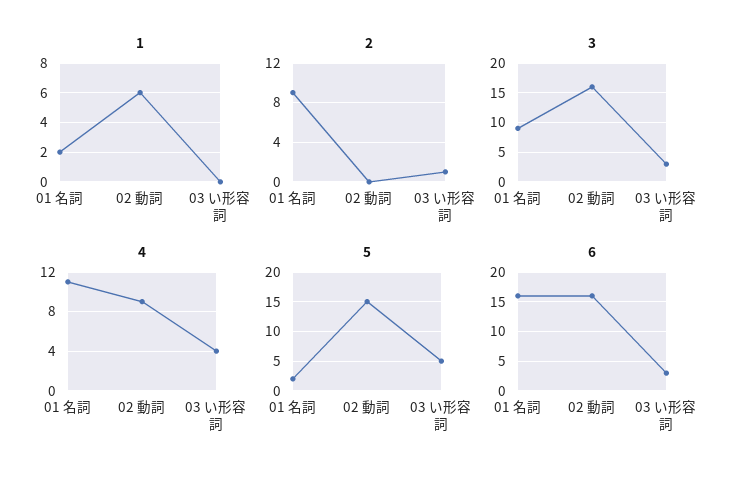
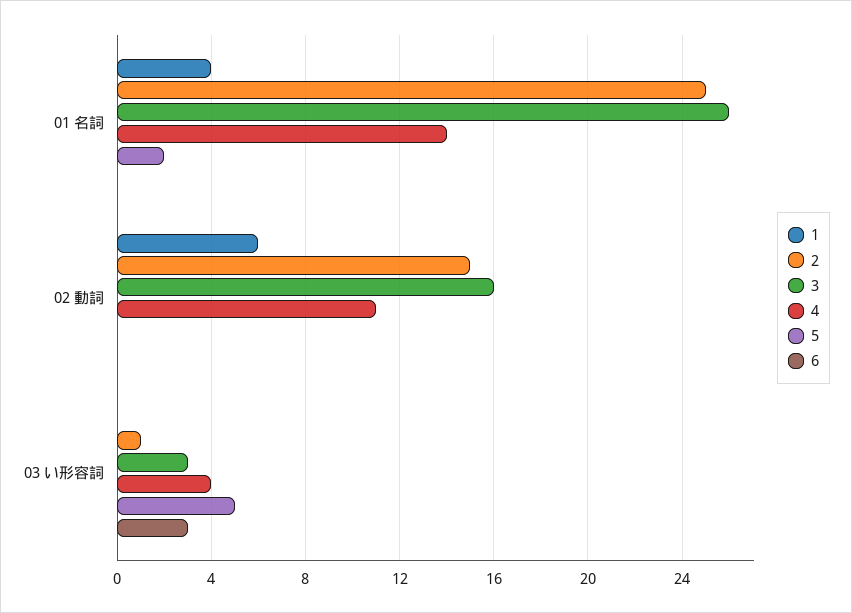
  {
    "1": {
-     "01 名詞": 2,
+     "01 名詞": 4,
      "02 動詞": 6,
      "03 い形容詞": 0
    },
    "2": {
-     "01 名詞": 9,
+     "01 名詞": 25,
-     "02 動詞": 0,
+     "02 動詞": 15,
      "03 い形容詞": 1
    },
    "3": {
-     "01 名詞": 10,
+     "01 名詞": 26,
      "02 動詞": 16,
      "03 い形容詞": 3
    },
    "4": {
-     "01 名詞": 11,
+     "01 名詞": 14,
-     "02 動詞": 9,
+     "02 動詞": 11,
      "03 い形容詞": 4
    },
    "5": {
      "01 名詞": 2,
-     "02 動詞": 15,
+     "02 動詞": 0,
      "03 い形容詞": 5
    },
    "6": {
-     "01 名詞": 15,
+     "01 名詞": 0,
-     "02 動詞": 15,
+     "02 動詞": 0,
      "03 い形容詞": 3
    }
  }

